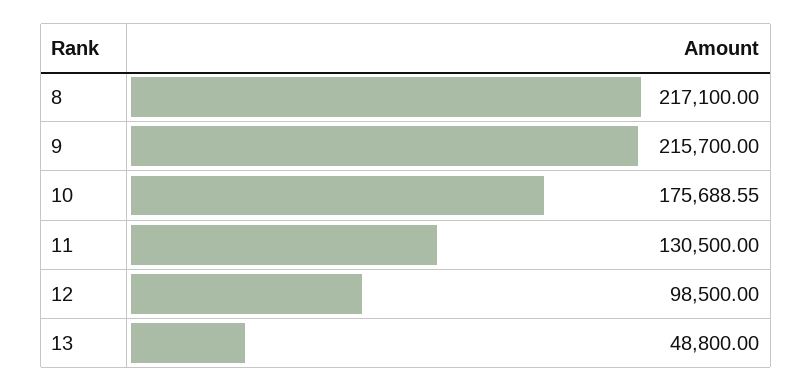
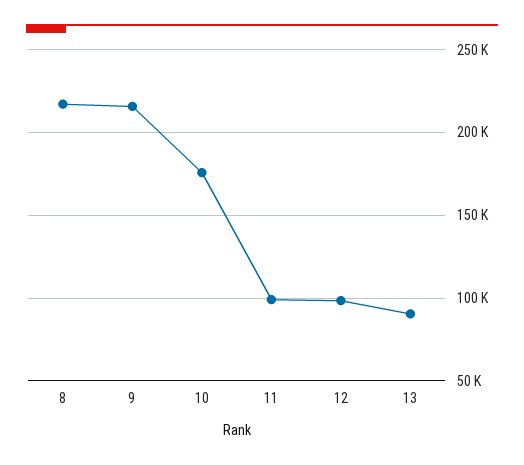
  {
    "8": 217100,
    "9": 215700,
    "10": 175688.55,
-   "11": 130500,
+   "11": 100000,
    "12": 98500,
-   "13": 48800
+   "13": 90000
  }

